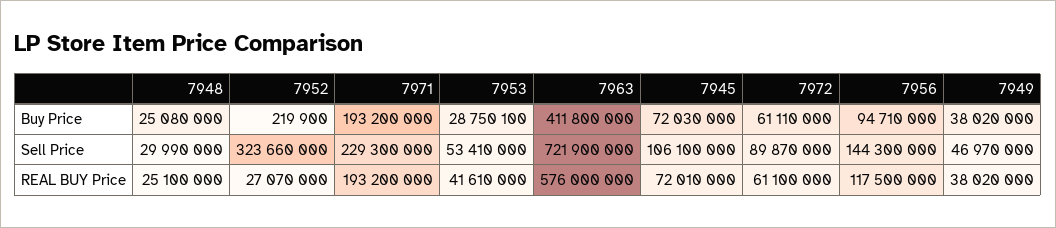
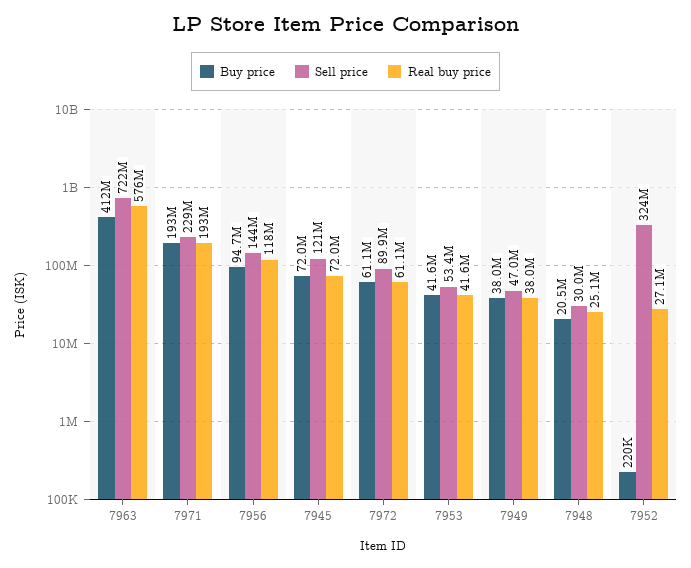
  {
    "Buy Price": {
-     "7948": 25080000,
+     "7948": 20500000,
      "7952": 219900,
      "7971": 193200000,
-     "7953": 28750100,
+     "7953": 41600000,
      "7963": 411800000,
      "7945": 72030000,
      "7972": 61110000,
      "7956": 94710000,
      "7949": 38020000
    },
    "Sell Price": {
      "7948": 29990000,
      "7952": 323660000,
      "7971": 229300000,
      "7953": 53410000,
      "7963": 721900000,
-     "7945": 106100000,
+     "7945": 121000000,
      "7972": 89870000,
      "7956": 144300000,
      "7949": 46970000
    },
    "REAL BUY Price": {
      "7948": 25100000,
      "7952": 27070000,
      "7971": 193200000,
      "7953": 41610000,
      "7963": 576000000,
      "7945": 72010000,
      "7972": 61100000,
      "7956": 117500000,
      "7949": 38020000
    }
  }

